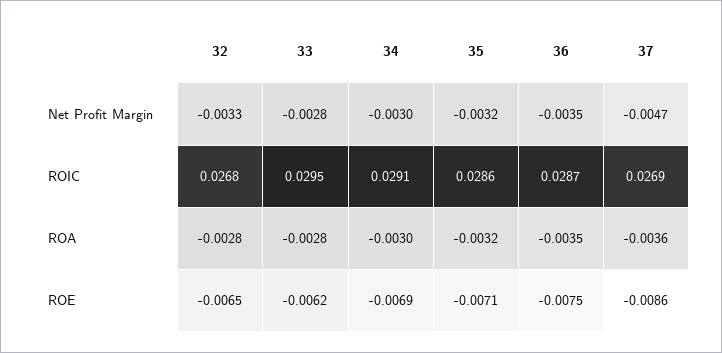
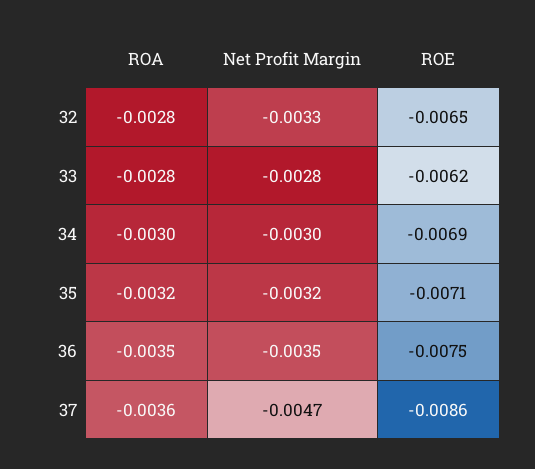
  {
    "32": {
      "Net Profit Margin": -0.0033,
-     "ROIC": 0.0268,
      "ROA": -0.0028,
      "ROE": -0.0065
    },
    "33": {
      "Net Profit Margin": -0.0028,
-     "ROIC": 0.0295,
      "ROA": -0.0028,
      "ROE": -0.0062
    },
    "34": {
      "Net Profit Margin": -0.003,
-     "ROIC": 0.0291,
      "ROA": -0.003,
      "ROE": -0.0069
    },
    "35": {
      "Net Profit Margin": -0.0032,
-     "ROIC": 0.0286,
      "ROA": -0.0032,
      "ROE": -0.0071
    },
    "36": {
      "Net Profit Margin": -0.0035,
-     "ROIC": 0.0287,
      "ROA": -0.0035,
      "ROE": -0.0075
    },
    "37": {
      "Net Profit Margin": -0.0047,
-     "ROIC": 0.0269,
      "ROA": -0.0036,
      "ROE": -0.0086
    }
  }

